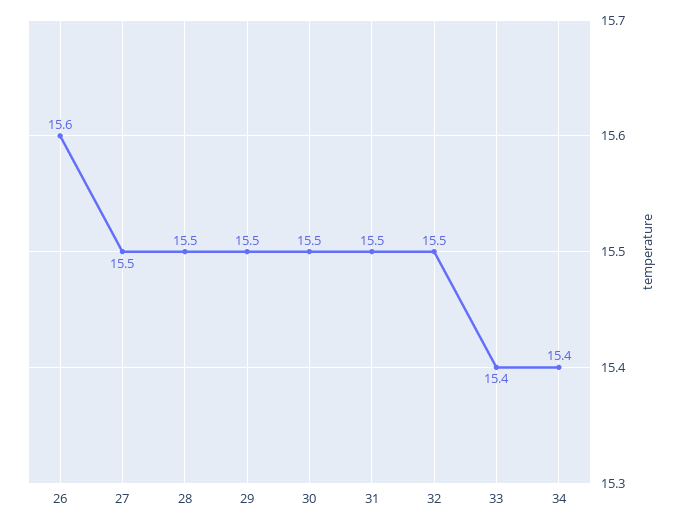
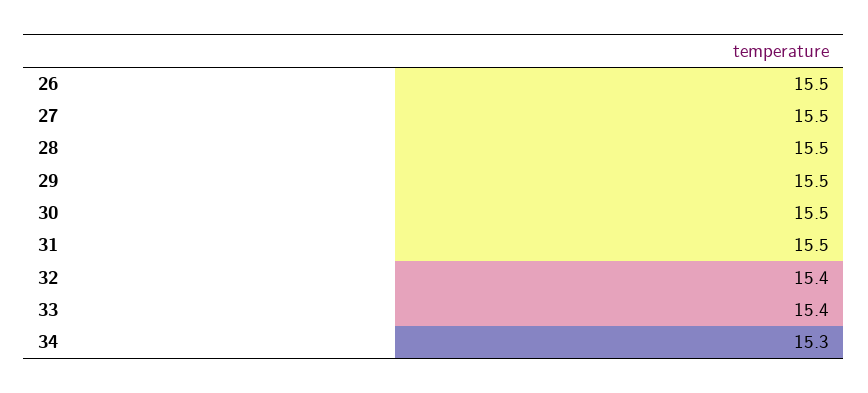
  {
-   "26": 15.6,
+   "26": 15.5,
    "27": 15.5,
    "28": 15.5,
    "29": 15.5,
    "30": 15.5,
    "31": 15.5,
-   "32": 15.5,
+   "32": 15.4,
    "33": 15.4,
-   "34": 15.4
+   "34": 15.3
  }

